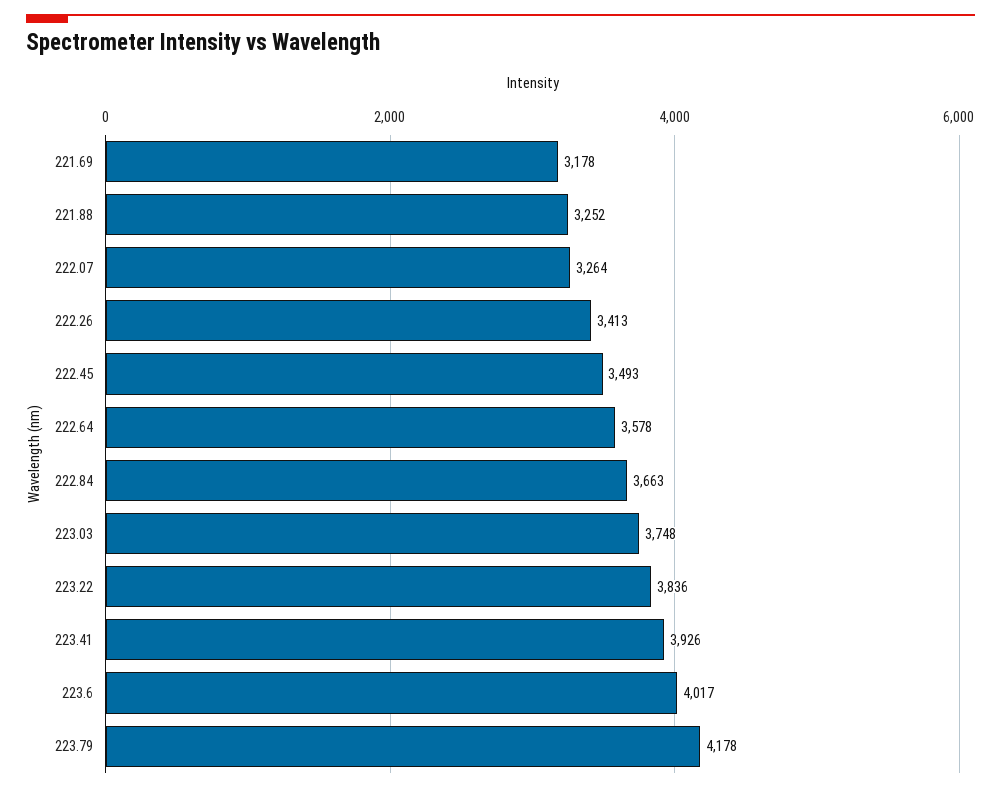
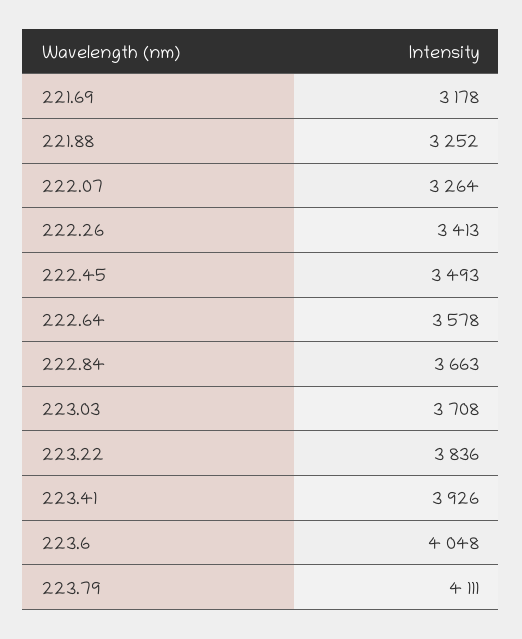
  {
    "221.69": 3178,
    "221.88": 3252,
    "222.07": 3264,
    "222.26": 3413,
    "222.45": 3493,
    "222.64": 3578,
    "222.84": 3663,
-   "223.03": 3748,
+   "223.03": 3708,
    "223.22": 3836,
    "223.41": 3926,
-   "223.6": 4017,
+   "223.6": 4048,
-   "223.79": 4178
+   "223.79": 4111
  }

